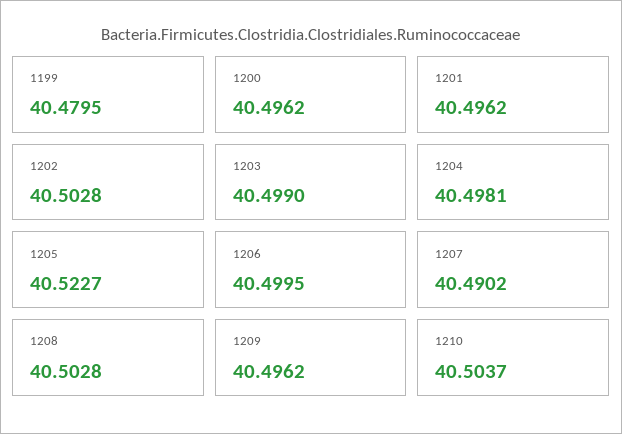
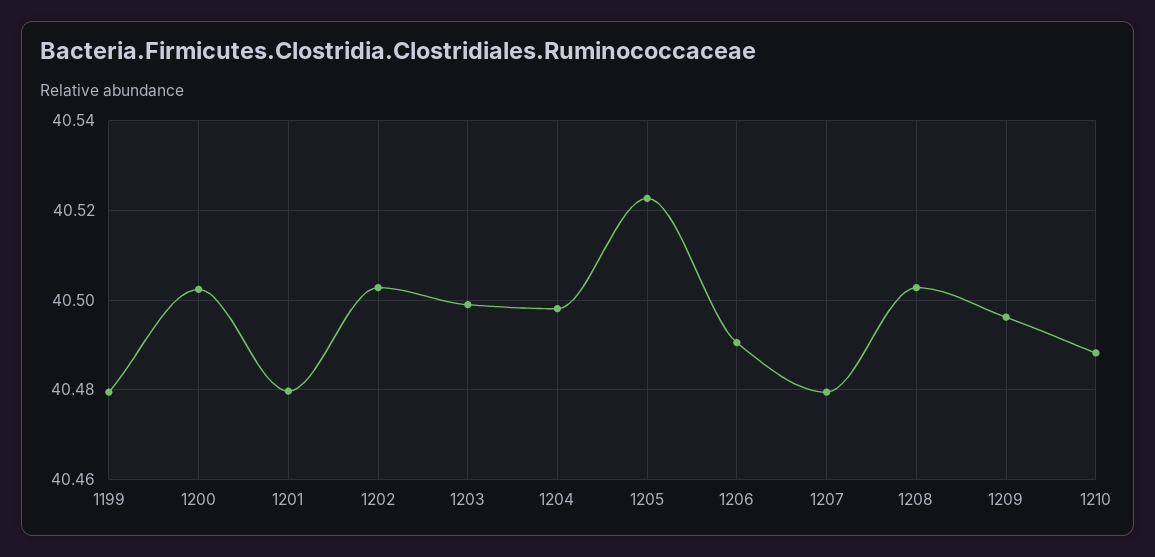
  {
    "1199": 40.4795,
-   "1200": 40.4962,
+   "1200": 40.502,
-   "1201": 40.4962,
+   "1201": 40.48,
    "1202": 40.5028,
    "1203": 40.499,
    "1204": 40.4981,
    "1205": 40.5227,
-   "1206": 40.4995,
+   "1206": 40.49,
-   "1207": 40.4902,
+   "1207": 40.48,
    "1208": 40.5028,
    "1209": 40.4962,
-   "1210": 40.5037
+   "1210": 40.488
  }

